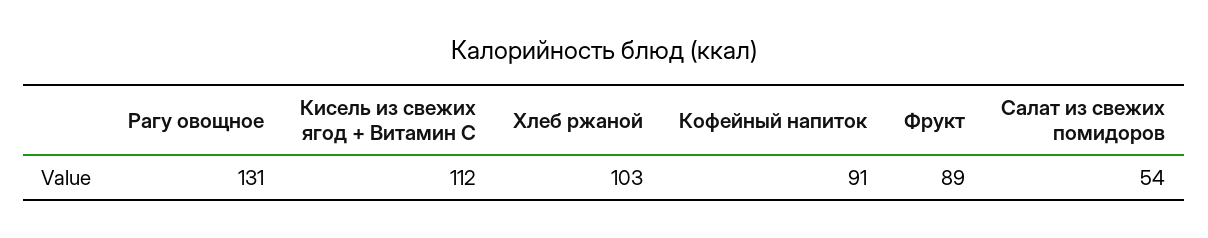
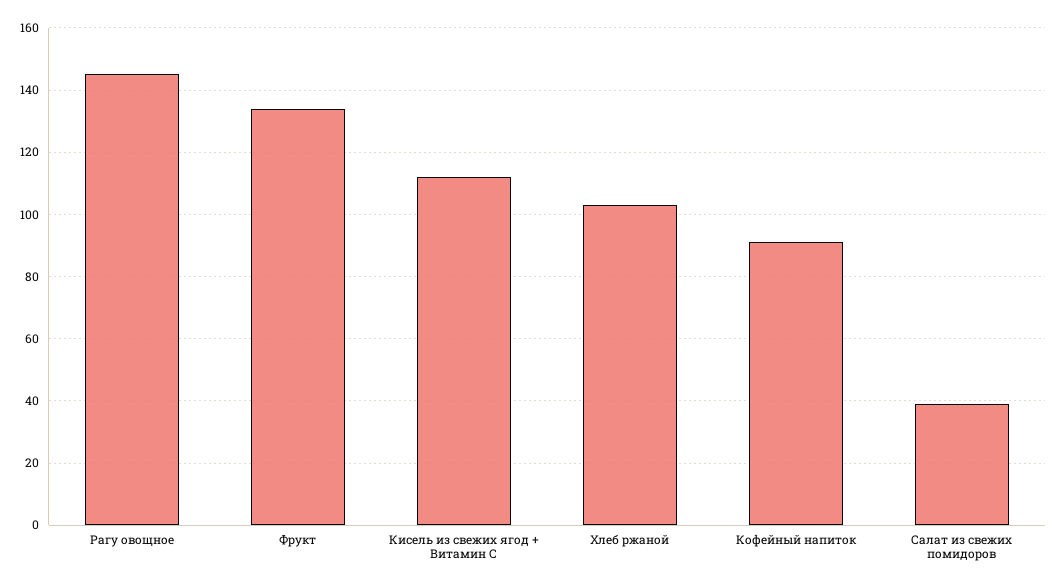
  {
-   "Рагу овощное": 131,
+   "Рагу овощное": 145,
    "Кисель из свежих ягод + Витамин С": 112,
    "Хлеб ржаной": 103,
    "Кофейный напиток": 91,
-   "Фрукт": 89,
+   "Фрукт": 135,
-   "Салат из свежих помидоров": 54
+   "Салат из свежих помидоров": 40
  }

